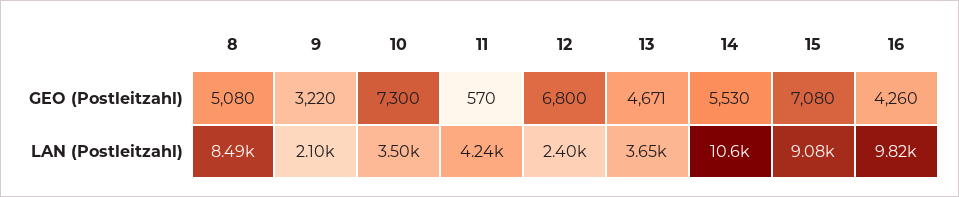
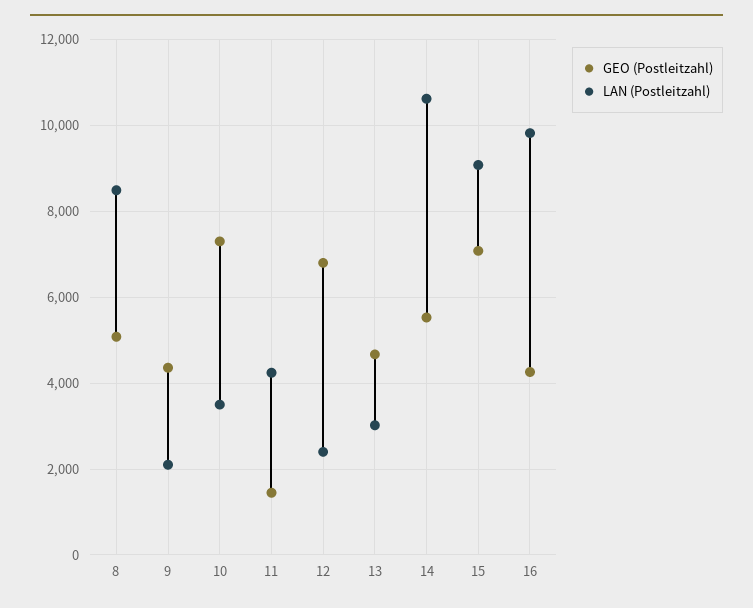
  {
    "GEO (Postleitzahl)": {
      "8": 5080,
-     "9": 3220,
+     "9": 4400,
      "10": 7300,
-     "11": 570,
+     "11": 1400,
      "12": 6800,
      "13": 4671,
      "14": 5530,
      "15": 7080,
      "16": 4260
    },
    "LAN (Postleitzahl)": {
      "8": 8490,
      "9": 2100,
      "10": 3500,
      "11": 4240,
      "12": 2400,
-     "13": 3650,
+     "13": 3000,
      "14": 10600,
      "15": 9080,
      "16": 9820
    }
  }

